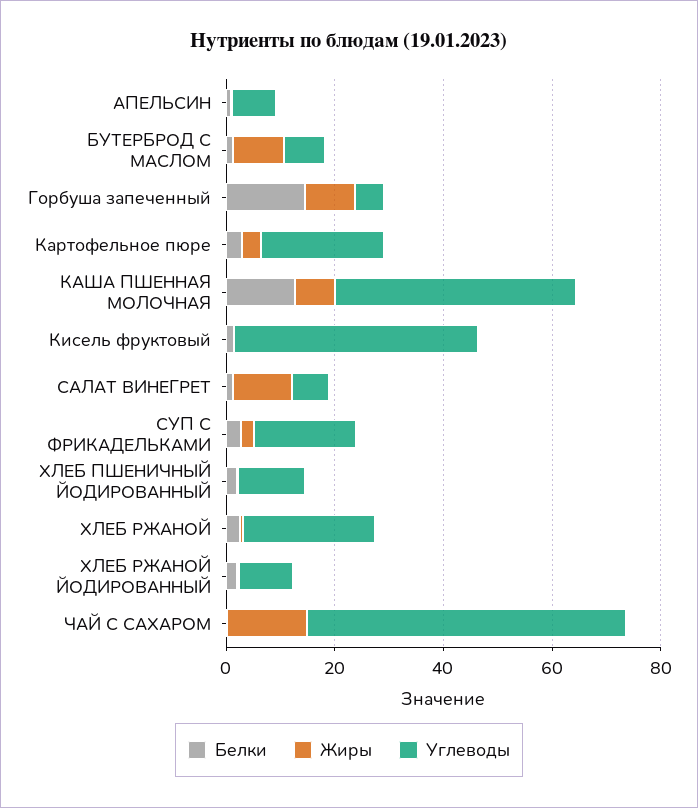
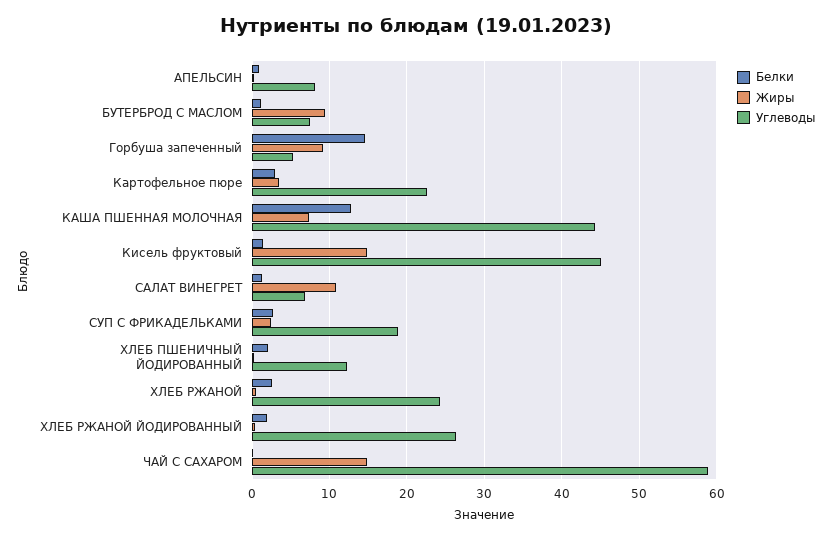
  {
    "Белки": {
      "АПЕЛЬСИН": 1,
      "БУТЕРБРОД С МАСЛОМ": 1,
      "Горбуша запеченный": 15,
      "Картофельное пюре": 3,
      "КАША ПШЕННАЯ МОЛОЧНАЯ": 13,
      "Кисель фруктовый": 1,
      "САЛАТ ВИНЕГРЕТ": 1,
      "СУП С ФРИКАДЕЛЬКАМИ": 3,
      "ХЛЕБ ПШЕНИЧНЫЙ ЙОДИРОВАННЫЙ": 2,
      "ХЛЕБ РЖАНОЙ": 3,
      "ХЛЕБ РЖАНОЙ ЙОДИРОВАННЫЙ": 2,
      "ЧАЙ С САХАРОМ": 0
    },
    "Жиры": {
      "АПЕЛЬСИН": 0,
      "БУТЕРБРОД С МАСЛОМ": 9,
      "Горбуша запеченный": 9,
      "Картофельное пюре": 4,
      "КАША ПШЕННАЯ МОЛОЧНАЯ": 7,
-     "Кисель фруктовый": 0,
+     "Кисель фруктовый": 15,
      "САЛАТ ВИНЕГРЕТ": 11,
      "СУП С ФРИКАДЕЛЬКАМИ": 3,
      "ХЛЕБ ПШЕНИЧНЫЙ ЙОДИРОВАННЫЙ": 0,
      "ХЛЕБ РЖАНОЙ": 0,
      "ХЛЕБ РЖАНОЙ ЙОДИРОВАННЫЙ": 0,
      "ЧАЙ С САХАРОМ": 15
    },
    "Углеводы": {
      "АПЕЛЬСИН": 8,
      "БУТЕРБРОД С МАСЛОМ": 8,
      "Горбуша запеченный": 5,
      "Картофельное пюре": 23,
      "КАША ПШЕННАЯ МОЛОЧНАЯ": 44,
      "Кисель фруктовый": 45,
      "САЛАТ ВИНЕГРЕТ": 7,
      "СУП С ФРИКАДЕЛЬКАМИ": 19,
      "ХЛЕБ ПШЕНИЧНЫЙ ЙОДИРОВАННЫЙ": 12,
      "ХЛЕБ РЖАНОЙ": 24,
-     "ХЛЕБ РЖАНОЙ ЙОДИРОВАННЫЙ": 10,
+     "ХЛЕБ РЖАНОЙ ЙОДИРОВАННЫЙ": 26,
      "ЧАЙ С САХАРОМ": 59
    }
  }

